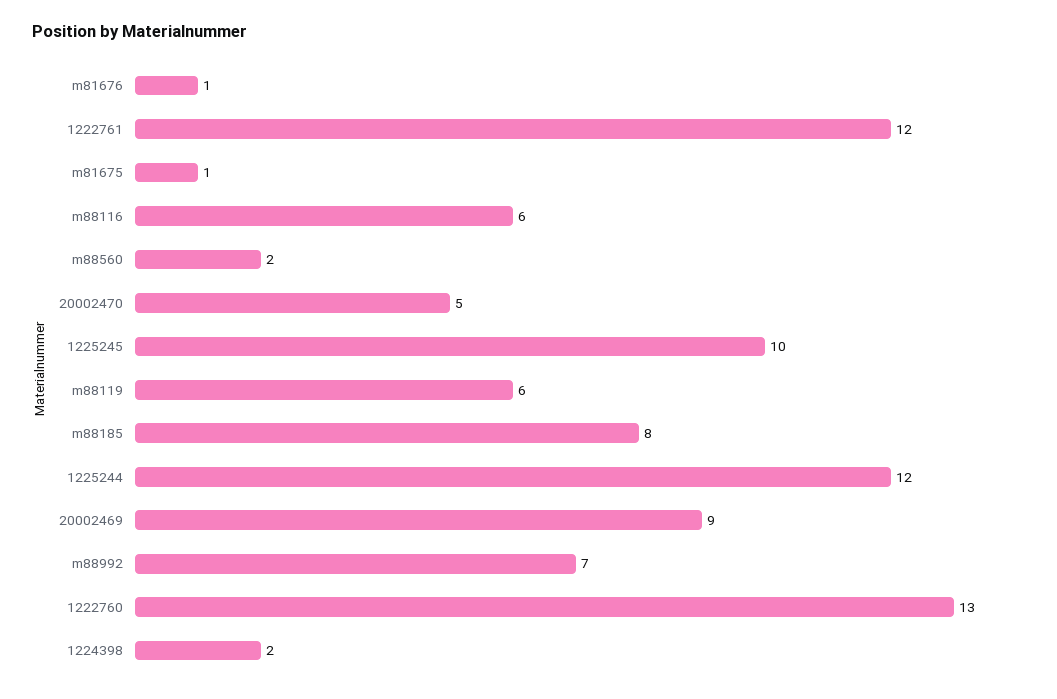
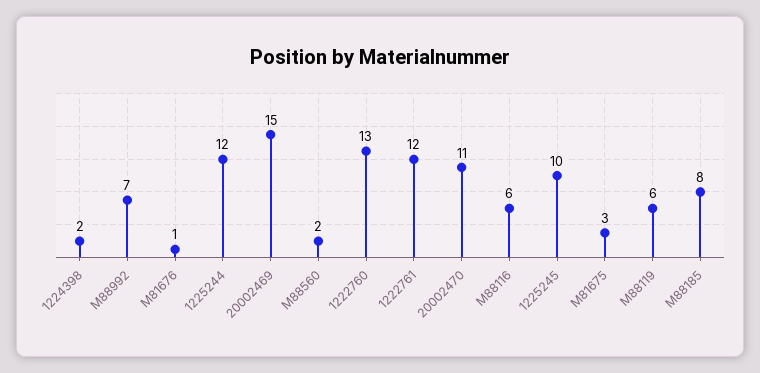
  {
    "m81676": 1,
    "1222761": 12,
-   "m81675": 1,
+   "m81675": 3,
    "m88116": 6,
    "m88560": 2,
-   "20002470": 5,
+   "20002470": 11,
    "1225245": 10,
    "m88119": 6,
    "m88185": 8,
    "1225244": 12,
-   "20002469": 9,
+   "20002469": 15,
    "m88992": 7,
    "1222760": 13,
    "1224398": 2
  }

